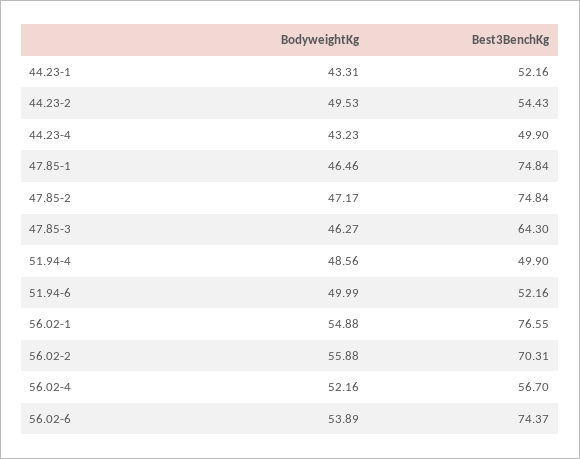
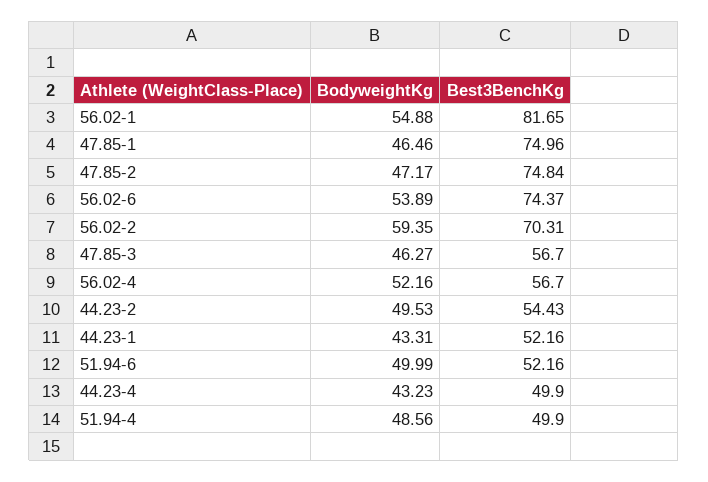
  {
    "BodyweightKg": {
      "44.23-1": 43.31,
      "44.23-2": 49.53,
      "44.23-4": 43.23,
      "47.85-1": 46.46,
      "47.85-2": 47.17,
      "47.85-3": 46.27,
      "51.94-4": 48.56,
      "51.94-6": 49.99,
      "56.02-1": 54.88,
-     "56.02-2": 55.88,
+     "56.02-2": 59.35,
      "56.02-4": 52.16,
      "56.02-6": 53.89
    },
    "Best3BenchKg": {
      "44.23-1": 52.16,
      "44.23-2": 54.43,
      "44.23-4": 49.9,
-     "47.85-1": 74.84,
+     "47.85-1": 74.96,
      "47.85-2": 74.84,
-     "47.85-3": 64.3,
+     "47.85-3": 56.7,
      "51.94-4": 49.9,
      "51.94-6": 52.16,
-     "56.02-1": 76.55,
+     "56.02-1": 81.65,
      "56.02-2": 70.31,
      "56.02-4": 56.7,
      "56.02-6": 74.37
    }
  }

